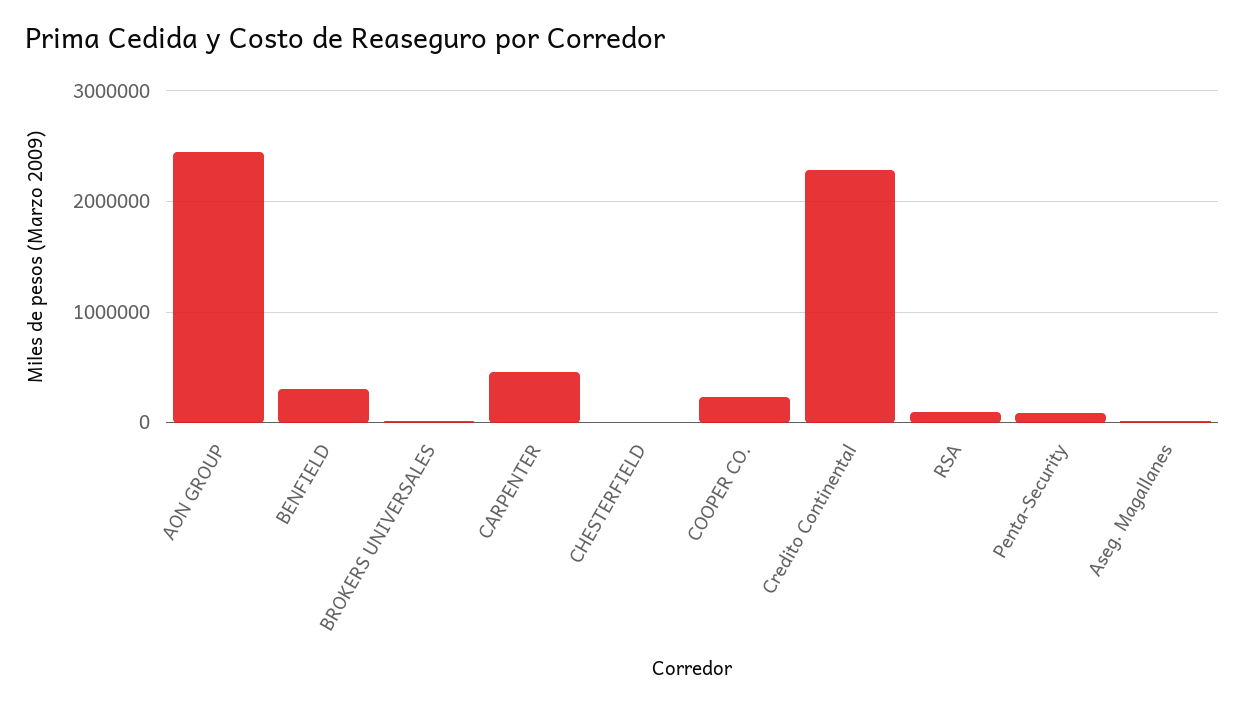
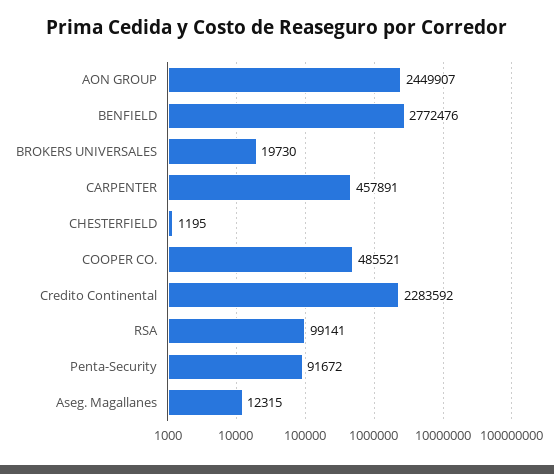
  {
    "AON GROUP": 2449907,
-   "BENFIELD": 300000,
+   "BENFIELD": 2772476,
    "BROKERS UNIVERSALES": 19730,
    "CARPENTER": 457891,
    "CHESTERFIELD": 1195,
-   "COOPER CO.": 200000,
+   "COOPER CO.": 485521,
    "Credito Continental": 2283592,
    "RSA": 99141,
    "Penta-Security": 91672,
    "Aseg. Magallanes": 12315
  }

